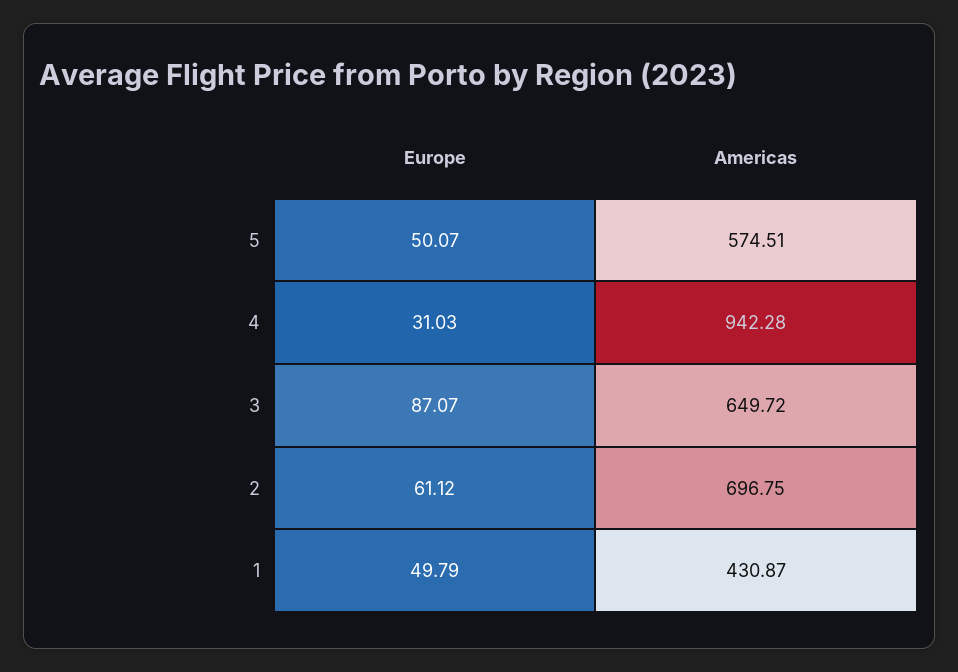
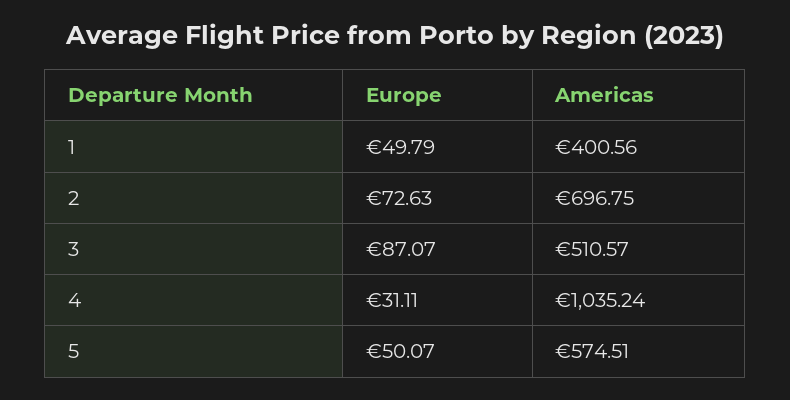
  {
    "Europe": {
      "5": 50.07,
-     "4": 31.03,
+     "4": 31.11,
      "3": 87.07,
-     "2": 61.12,
+     "2": 72.63,
      "1": 49.79
    },
    "Americas": {
      "5": 574.51,
-     "4": 942.28,
+     "4": 1035.24,
-     "3": 649.72,
+     "3": 510.57,
      "2": 696.75,
-     "1": 430.87
+     "1": 400.56
    }
  }

